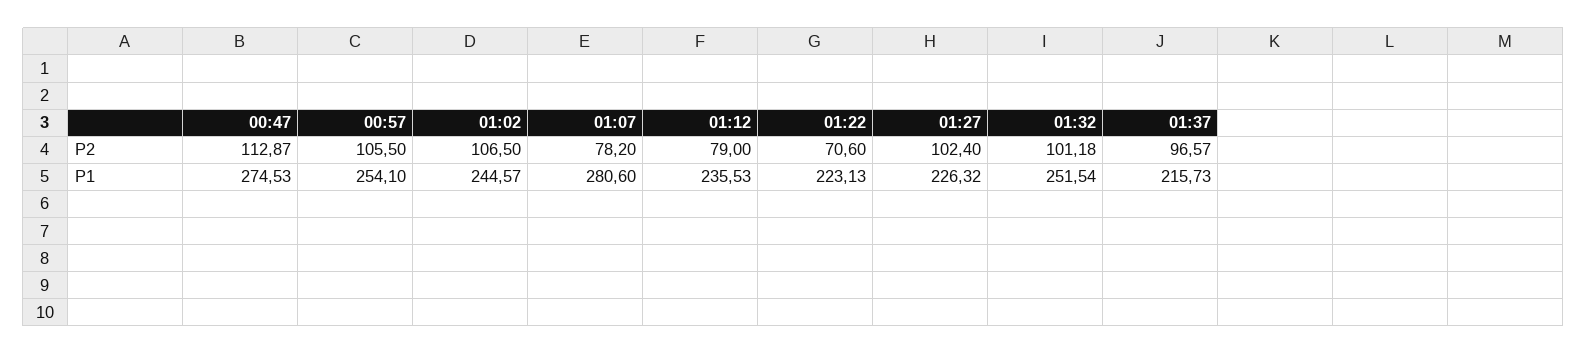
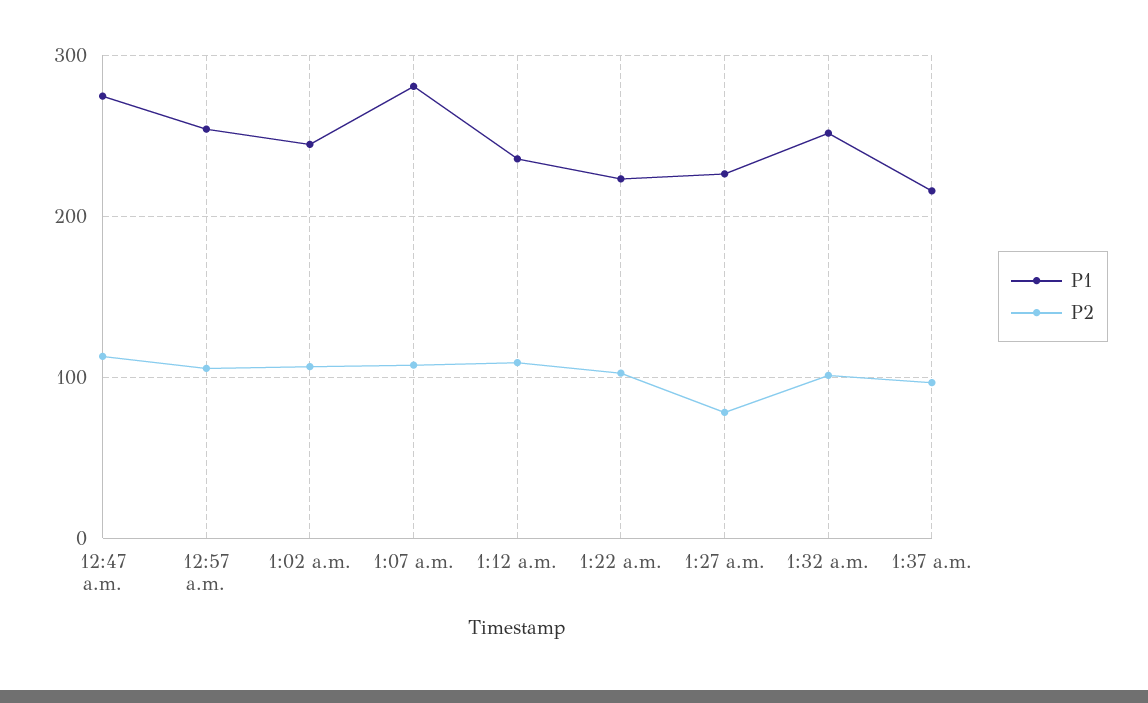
  {
    "P2": {
      "00:47": 112.87,
      "00:57": 105.5,
      "01:02": 106.5,
-     "01:07": 78.2,
+     "01:07": 110,
-     "01:12": 79,
+     "01:12": 110,
-     "01:22": 70.6,
+     "01:22": 100,
-     "01:27": 102.4,
+     "01:27": 80,
      "01:32": 101.18,
      "01:37": 96.57
    },
    "P1": {
      "00:47": 274.53,
      "00:57": 254.1,
      "01:02": 244.57,
      "01:07": 280.6,
      "01:12": 235.53,
      "01:22": 223.13,
      "01:27": 226.32,
      "01:32": 251.54,
      "01:37": 215.73
    }
  }

